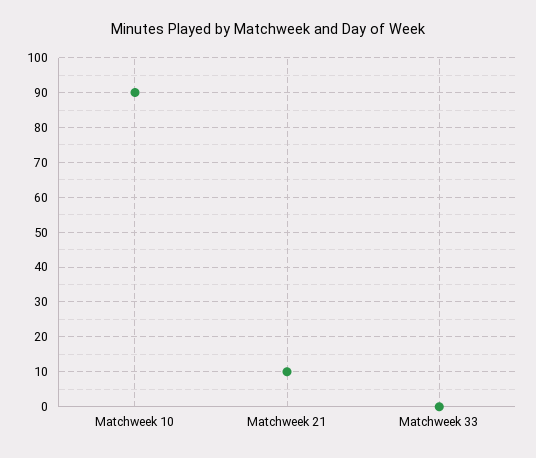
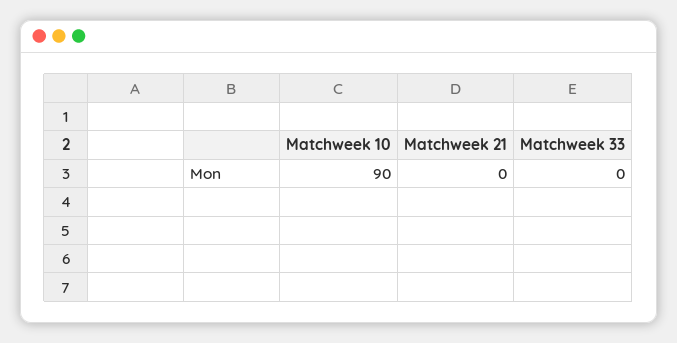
  {
    "Matchweek 10": 90,
-   "Matchweek 21": 10,
+   "Matchweek 21": 0,
    "Matchweek 33": 0
  }

